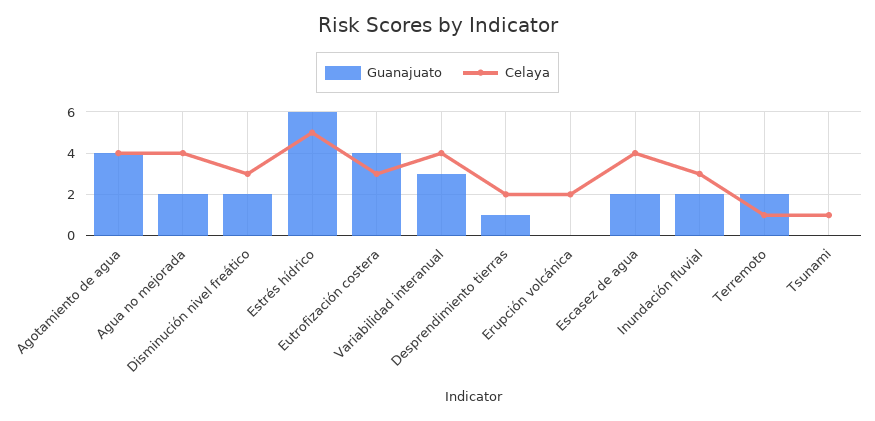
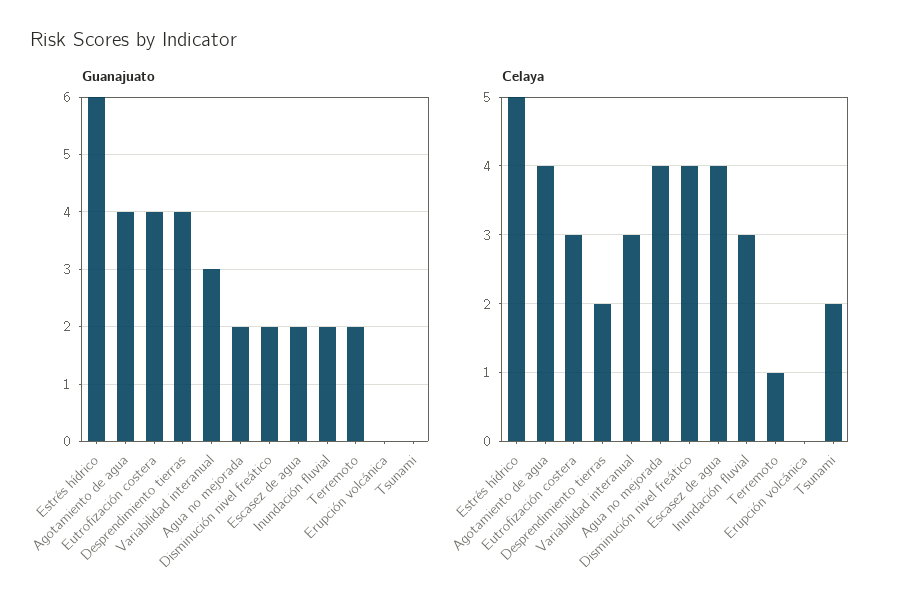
  {
    "Guanajuato": {
      "Agotamiento de agua": 4,
      "Agua no mejorada": 2,
      "Disminución nivel freático": 2,
      "Estrés hídrico": 6,
      "Eutrofización costera": 4,
      "Variabilidad interanual": 3,
-     "Desprendimiento tierras": 1,
+     "Desprendimiento tierras": 4,
      "Erupción volcánica": 0,
      "Escasez de agua": 2,
      "Inundación fluvial": 2,
      "Terremoto": 2,
      "Tsunami": 0
    },
    "Celaya": {
      "Agotamiento de agua": 4,
      "Agua no mejorada": 4,
-     "Disminución nivel freático": 3,
+     "Disminución nivel freático": 4,
      "Estrés hídrico": 5,
      "Eutrofización costera": 3,
-     "Variabilidad interanual": 4,
+     "Variabilidad interanual": 3,
      "Desprendimiento tierras": 2,
-     "Erupción volcánica": 2,
+     "Erupción volcánica": 0,
      "Escasez de agua": 4,
      "Inundación fluvial": 3,
      "Terremoto": 1,
-     "Tsunami": 1
+     "Tsunami": 2
    }
  }

